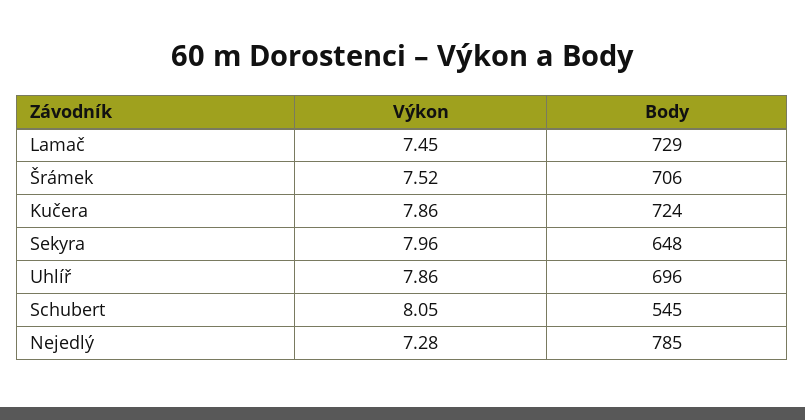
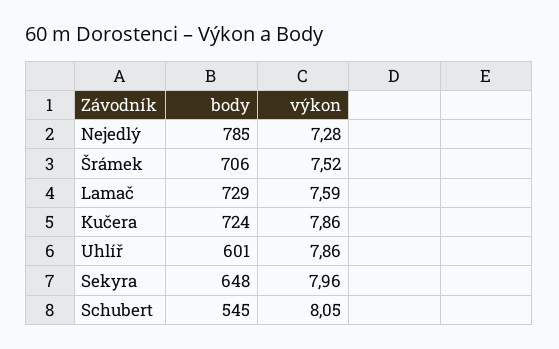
  {
    "Výkon": {
-     "Lamač": 7.45,
+     "Lamač": 7.59,
      "Šrámek": 7.52,
      "Kučera": 7.86,
      "Sekyra": 7.96,
      "Uhlíř": 7.86,
      "Schubert": 8.05,
      "Nejedlý": 7.28
    },
    "Body": {
      "Lamač": 729,
      "Šrámek": 706,
      "Kučera": 724,
      "Sekyra": 648,
-     "Uhlíř": 696,
+     "Uhlíř": 601,
      "Schubert": 545,
      "Nejedlý": 785
    }
  }

